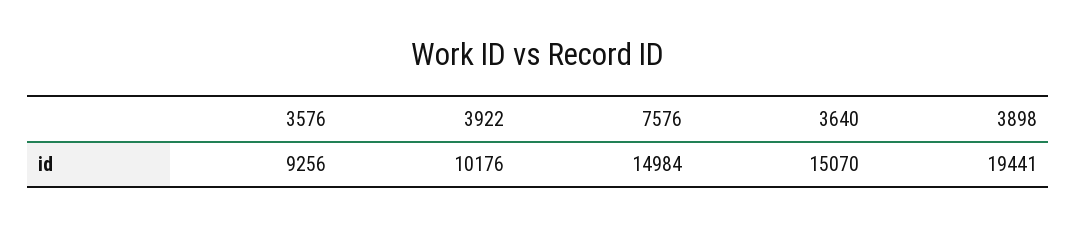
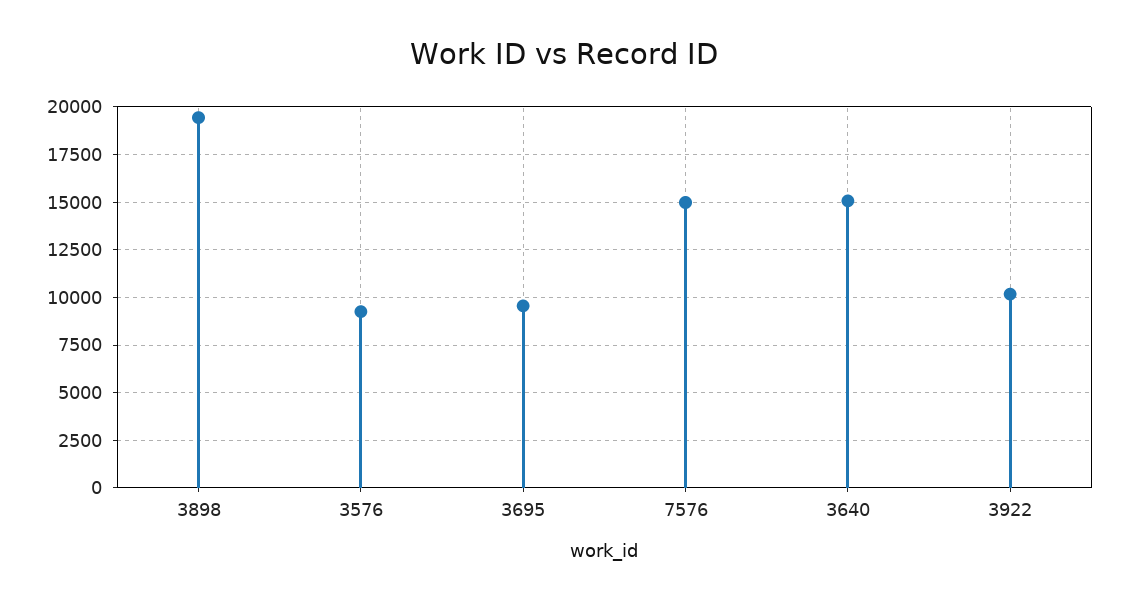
  {
    "3576": 9256,
    "3922": 10176,
    "7576": 14984,
    "3640": 15070,
-   "3898": 19441
+   "3898": 19441,
+   "3695": 9500
  }

